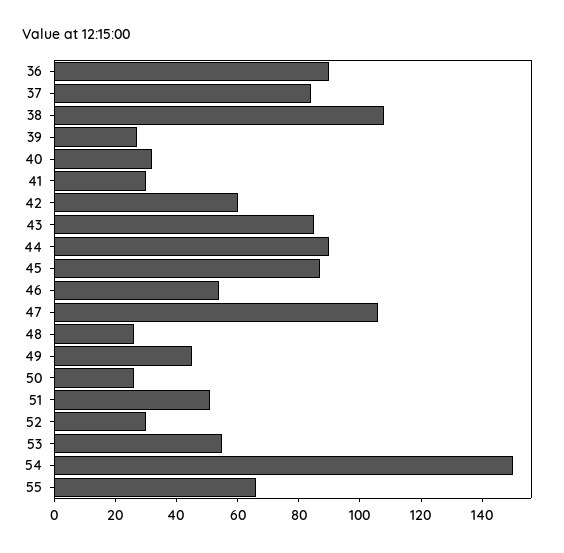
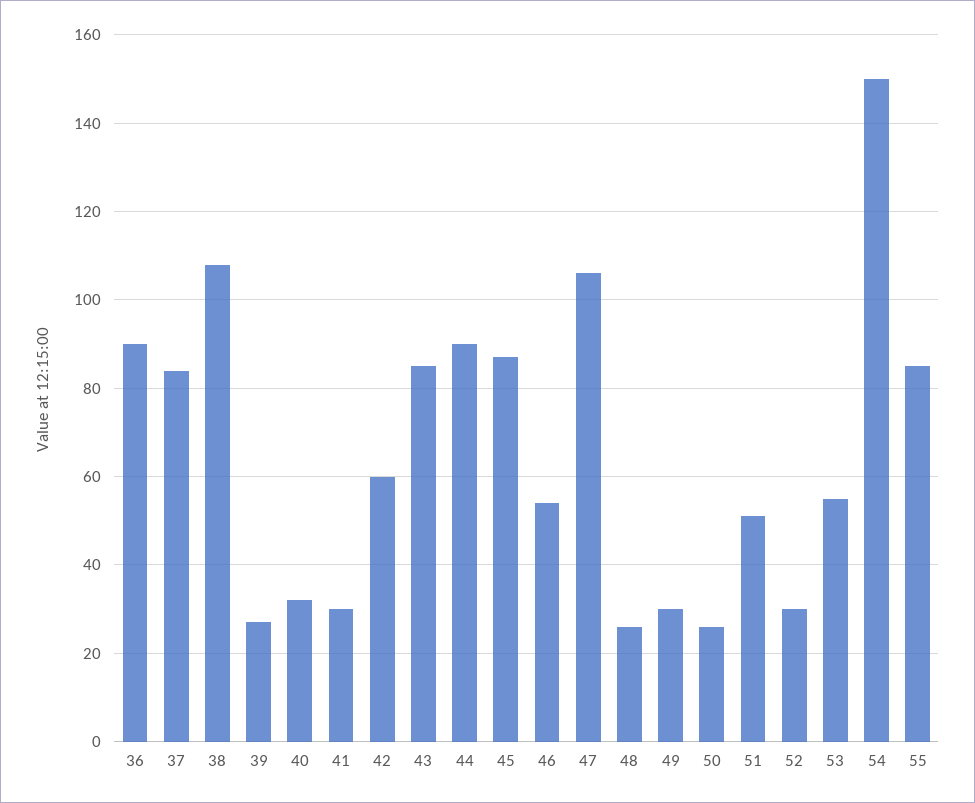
  {
    "36": 90,
    "37": 85,
    "38": 110,
    "39": 25,
    "40": 30,
    "41": 30,
    "42": 60,
    "43": 85,
    "44": 90,
    "45": 85,
    "46": 55,
    "47": 105,
    "48": 25,
-   "49": 45,
+   "49": 30,
    "50": 25,
    "51": 50,
    "52": 30,
    "53": 55,
    "54": 150,
-   "55": 65
+   "55": 85
  }

